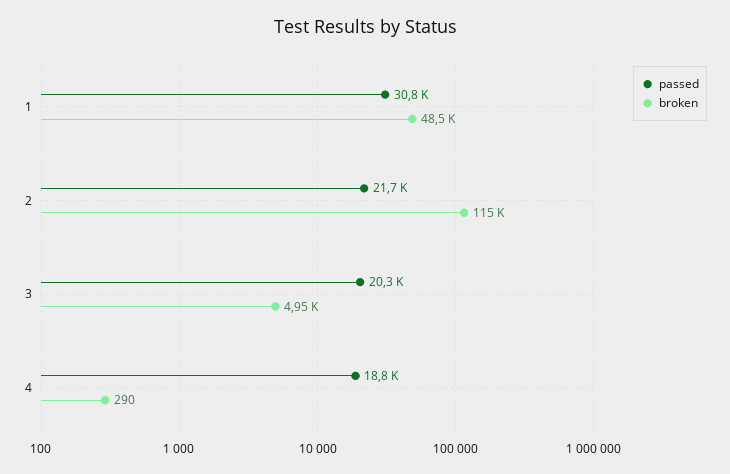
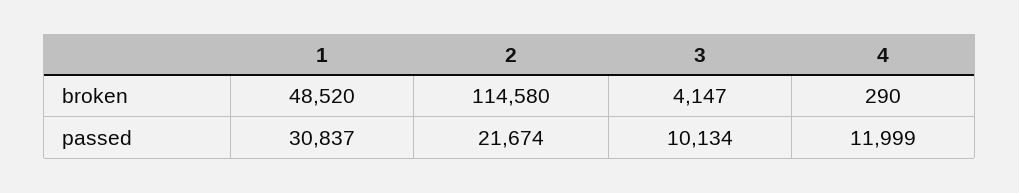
  {
    "passed": {
      "1": 30837,
      "2": 21674,
-     "3": 20300,
+     "3": 10134,
-     "4": 18800
+     "4": 11999
    },
    "broken": {
      "1": 48520,
      "2": 114580,
-     "3": 4950,
+     "3": 4147,
      "4": 290
    }
  }

